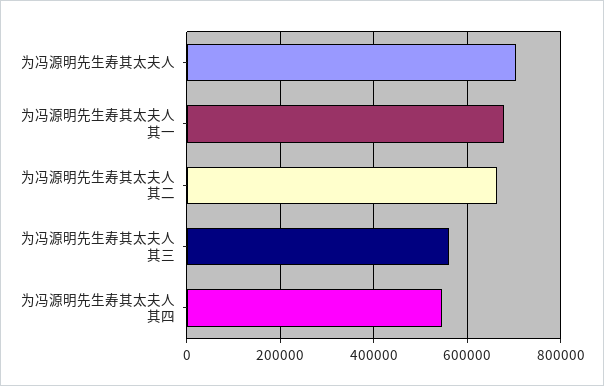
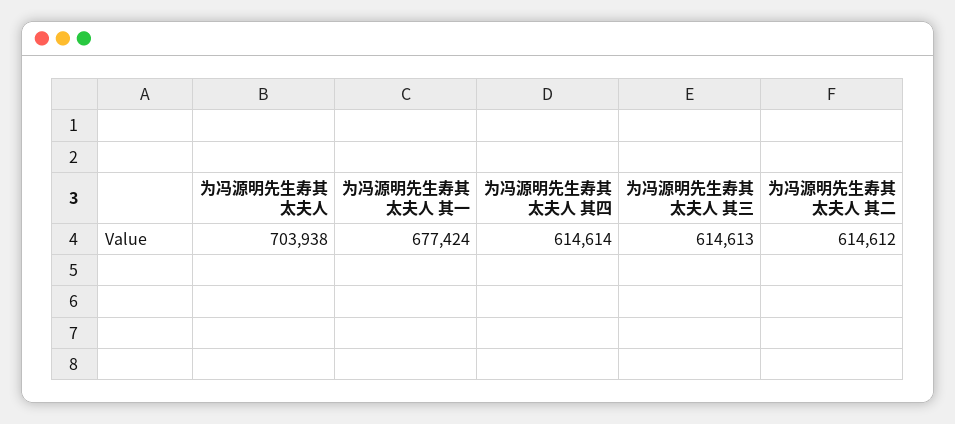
  {
    "为冯源明先生寿其太夫人": 703938,
    "为冯源明先生寿其太夫人 其一": 677424,
-   "为冯源明先生寿其太夫人 其二": 660000,
+   "为冯源明先生寿其太夫人 其二": 614612,
-   "为冯源明先生寿其太夫人 其三": 560000,
+   "为冯源明先生寿其太夫人 其三": 614613,
-   "为冯源明先生寿其太夫人 其四": 540000
+   "为冯源明先生寿其太夫人 其四": 614614
  }

